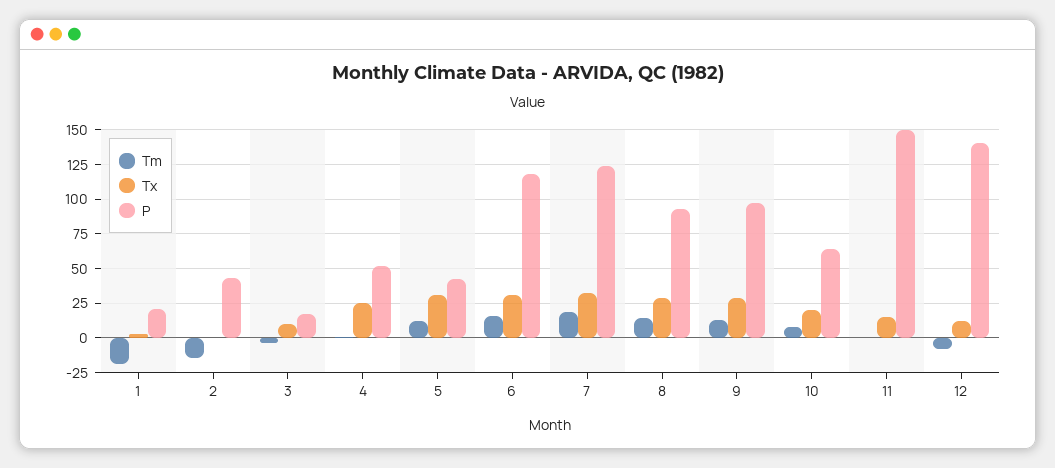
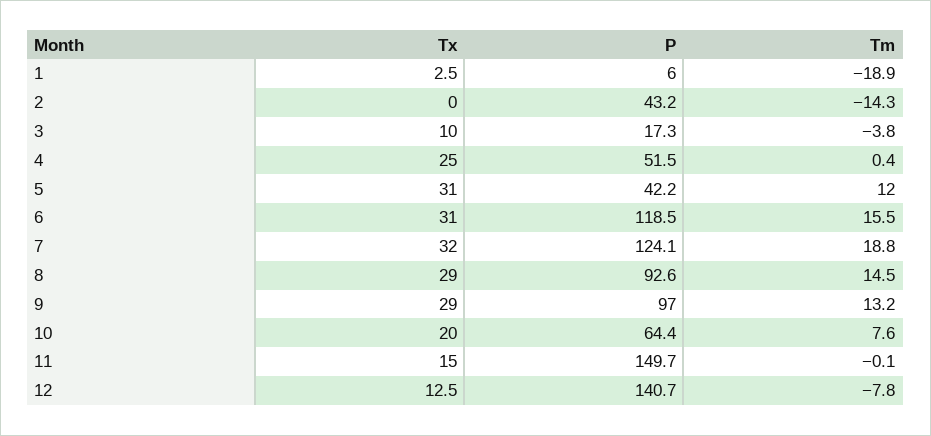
  {
    "Tm": {
      "1": -18.9,
      "2": -14.3,
      "3": -3.8,
      "4": 0.4,
      "5": 12,
      "6": 15.5,
      "7": 18.8,
      "8": 14.5,
      "9": 13.2,
      "10": 7.6,
      "11": -0.1,
      "12": -7.8
    },
    "Tx": {
      "1": 2.5,
      "2": 0,
      "3": 10,
      "4": 25,
      "5": 31,
      "6": 31,
      "7": 32,
      "8": 29,
      "9": 29,
      "10": 20,
      "11": 15,
      "12": 12.5
    },
    "P": {
-     "1": 20,
+     "1": 6,
      "2": 43.2,
      "3": 17.3,
      "4": 51.5,
      "5": 42.2,
      "6": 118.5,
      "7": 124.1,
      "8": 92.6,
      "9": 97,
      "10": 64.4,
      "11": 149.7,
      "12": 140.7
    }
  }

